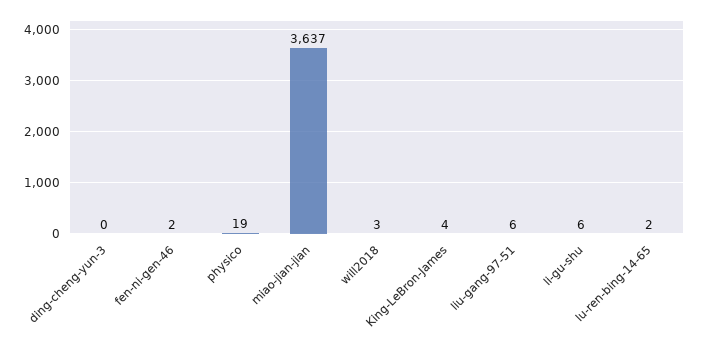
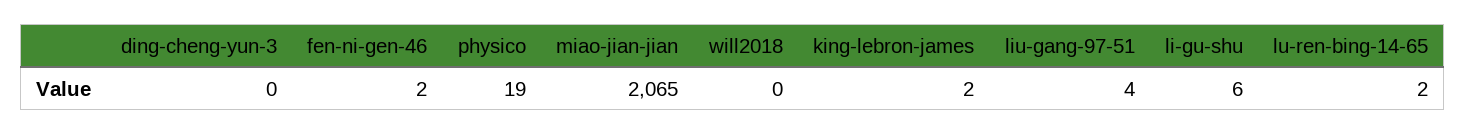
  {
    "ding-cheng-yun-3": 0,
    "fen-ni-gen-46": 2,
    "physico": 19,
-   "miao-jian-jian": 3637,
+   "miao-jian-jian": 2065,
-   "will2018": 3,
+   "will2018": 0,
-   "King-LeBron-James": 4,
+   "King-LeBron-James": 2,
-   "liu-gang-97-51": 6,
+   "liu-gang-97-51": 4,
    "li-gu-shu": 6,
    "lu-ren-bing-14-65": 2
  }

